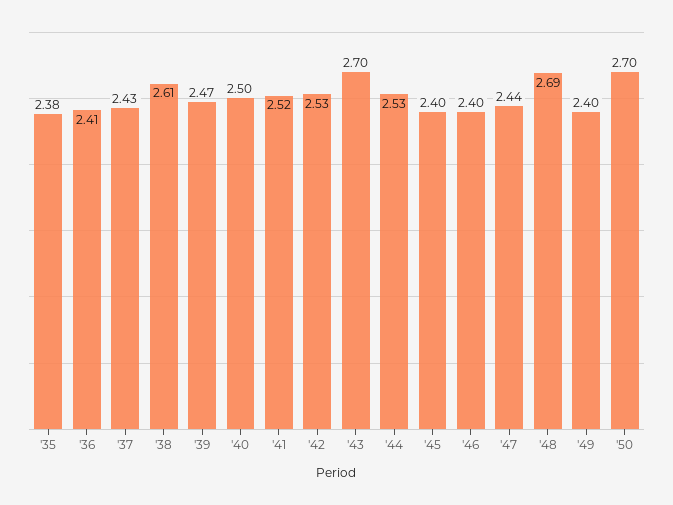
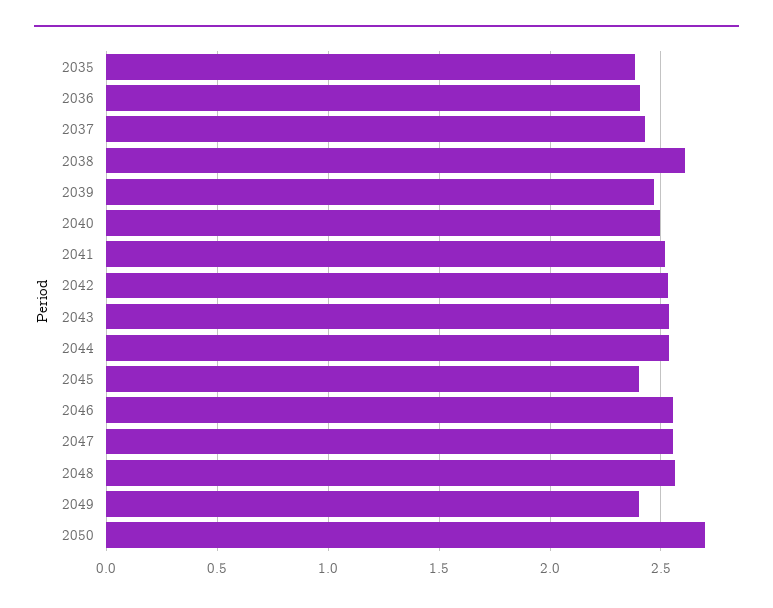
  {
    "'35": 2.38,
    "'36": 2.41,
    "'37": 2.43,
    "'38": 2.61,
    "'39": 2.47,
    "'40": 2.5,
    "'41": 2.52,
    "'42": 2.53,
-   "'43": 2.7,
+   "'43": 2.55,
    "'44": 2.53,
    "'45": 2.4,
-   "'46": 2.4,
+   "'46": 2.55,
-   "'47": 2.44,
+   "'47": 2.55,
-   "'48": 2.69,
+   "'48": 2.55,
    "'49": 2.4,
    "'50": 2.7
  }

